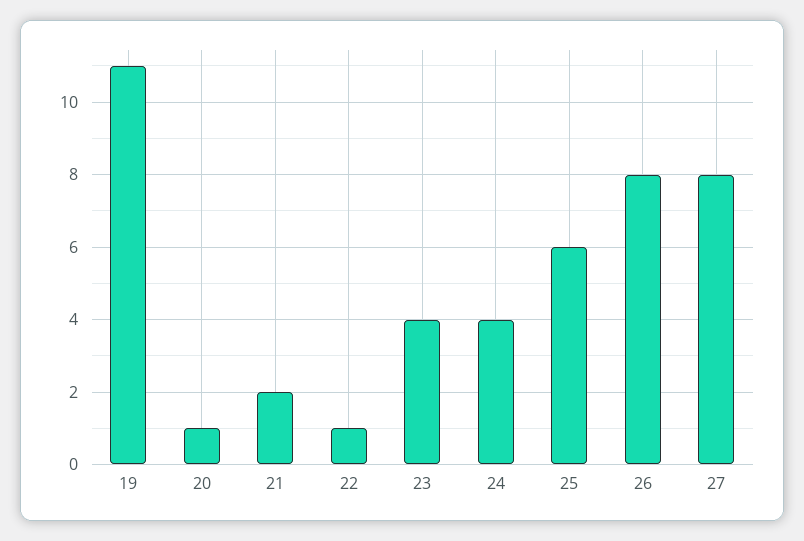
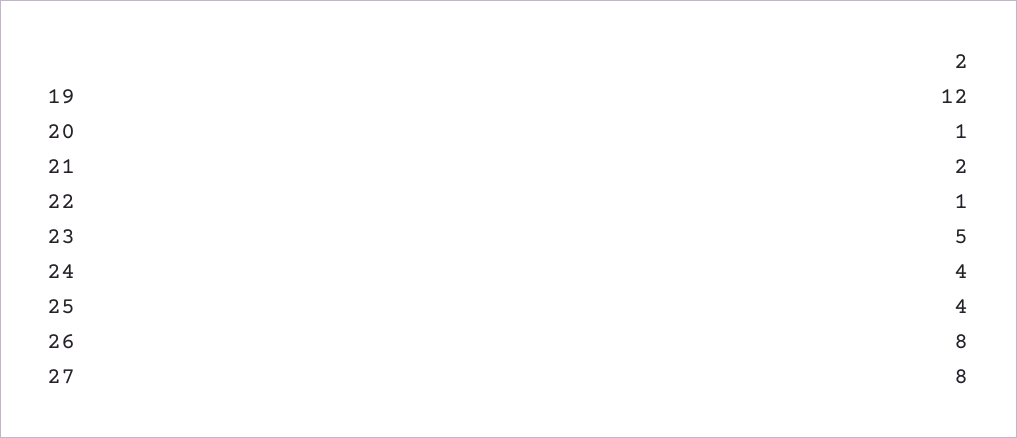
  {
-   "19": 11,
+   "19": 12,
    "20": 1,
    "21": 2,
    "22": 1,
-   "23": 4,
+   "23": 5,
    "24": 4,
-   "25": 6,
+   "25": 4,
    "26": 8,
    "27": 8
  }

